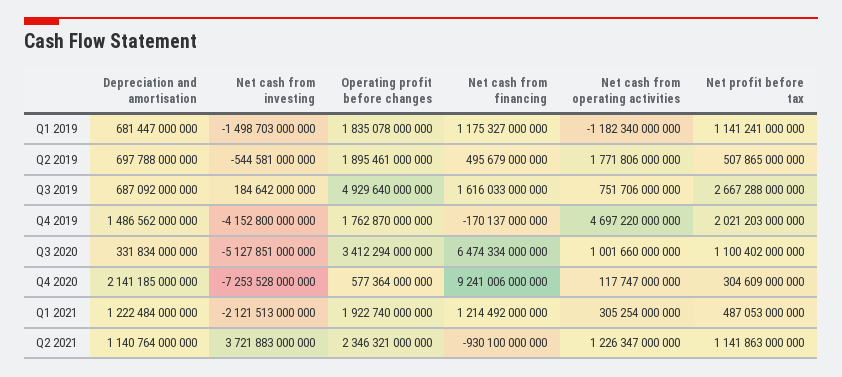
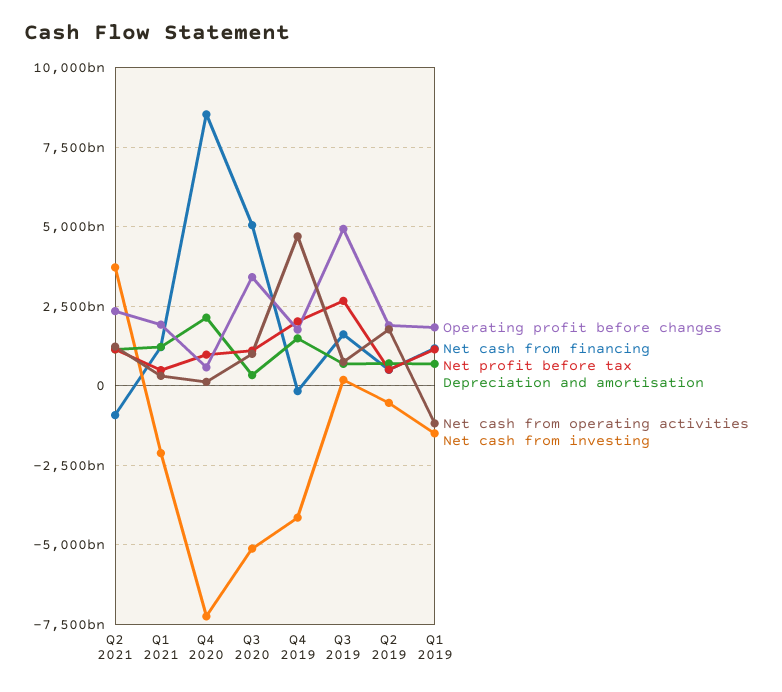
  {
    "Depreciation and amortisation": {
      "Q1 2019": 681447000000,
      "Q2 2019": 697788000000,
      "Q3 2019": 687092000000,
      "Q4 2019": 1486562000000,
      "Q3 2020": 331834000000,
      "Q4 2020": 2141185000000,
      "Q1 2021": 1222484000000,
      "Q2 2021": 1140764000000
    },
    "Net cash from investing": {
      "Q1 2019": -1498703000000,
      "Q2 2019": -544581000000,
      "Q3 2019": 184642000000,
      "Q4 2019": -4152800000000,
      "Q3 2020": -5127851000000,
      "Q4 2020": -7253528000000,
      "Q1 2021": -2121513000000,
      "Q2 2021": 3721883000000
    },
    "Operating profit before changes": {
      "Q1 2019": 1835078000000,
      "Q2 2019": 1895461000000,
      "Q3 2019": 4929640000000,
      "Q4 2019": 1762870000000,
      "Q3 2020": 3412294000000,
      "Q4 2020": 577364000000,
      "Q1 2021": 1922740000000,
      "Q2 2021": 2346321000000
    },
    "Net cash from financing": {
      "Q1 2019": 1175327000000,
      "Q2 2019": 495679000000,
      "Q3 2019": 1616033000000,
      "Q4 2019": -170137000000,
-     "Q3 2020": 6474334000000,
+     "Q3 2020": 5000000000000,
-     "Q4 2020": 9241006000000,
+     "Q4 2020": 8500000000000,
      "Q1 2021": 1214492000000,
      "Q2 2021": -930100000000
    },
    "Net cash from operating activities": {
      "Q1 2019": -1182340000000,
      "Q2 2019": 1771806000000,
      "Q3 2019": 751706000000,
      "Q4 2019": 4697220000000,
      "Q3 2020": 1001660000000,
      "Q4 2020": 117747000000,
      "Q1 2021": 305254000000,
      "Q2 2021": 1226347000000
    },
    "Net profit before tax": {
      "Q1 2019": 1141241000000,
      "Q2 2019": 507865000000,
      "Q3 2019": 2667288000000,
      "Q4 2019": 2021203000000,
      "Q3 2020": 1100402000000,
-     "Q4 2020": 304609000000,
+     "Q4 2020": 1000000000000,
      "Q1 2021": 487053000000,
      "Q2 2021": 1141863000000
    }
  }

